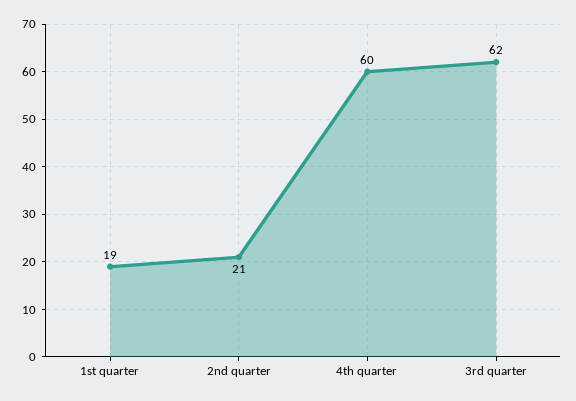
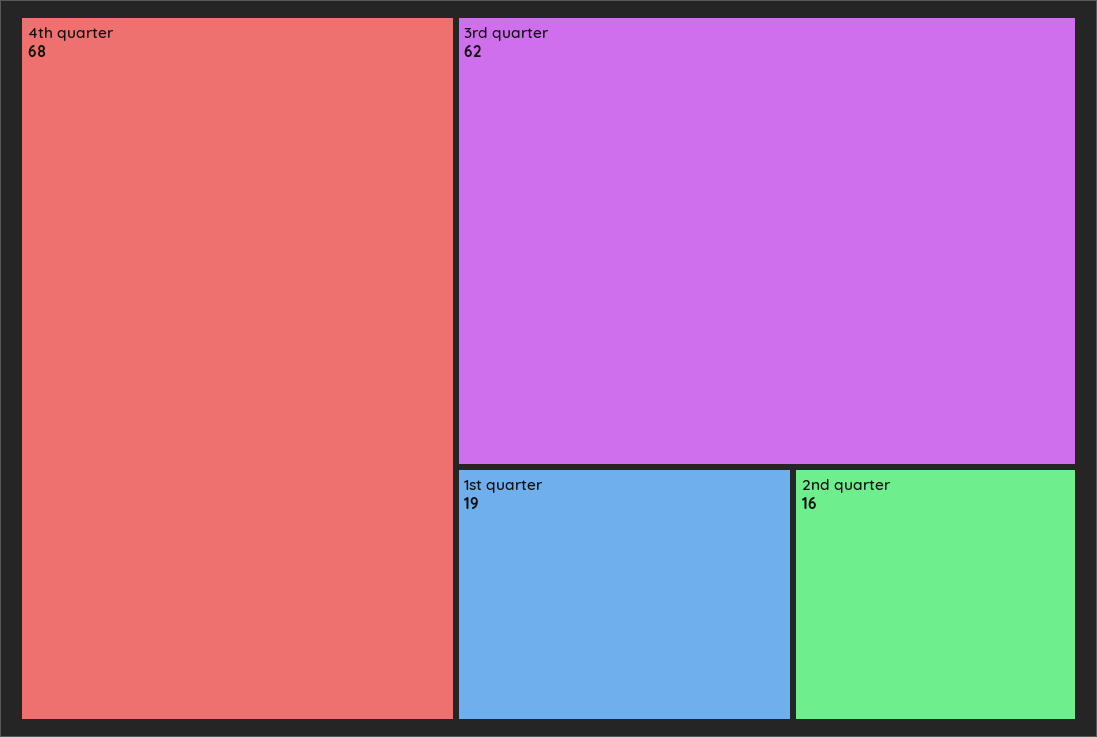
  {
    "1st quarter": 19,
-   "2nd quarter": 21,
+   "2nd quarter": 16,
-   "4th quarter": 60,
+   "4th quarter": 68,
    "3rd quarter": 62
  }

